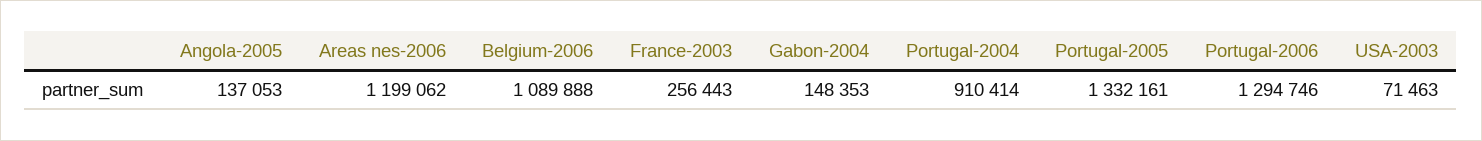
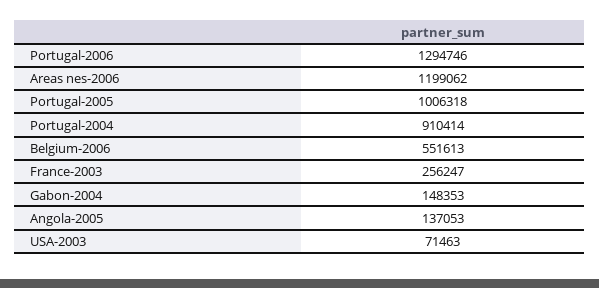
  {
    "Angola-2005": 137053,
    "Areas nes-2006": 1199062,
-   "Belgium-2006": 1089888,
+   "Belgium-2006": 551613,
-   "France-2003": 256443,
+   "France-2003": 256247,
    "Gabon-2004": 148353,
    "Portugal-2004": 910414,
-   "Portugal-2005": 1332161,
+   "Portugal-2005": 1006318,
    "Portugal-2006": 1294746,
    "USA-2003": 71463
  }

